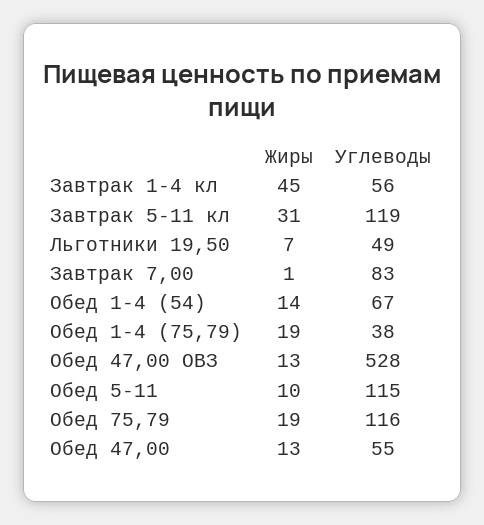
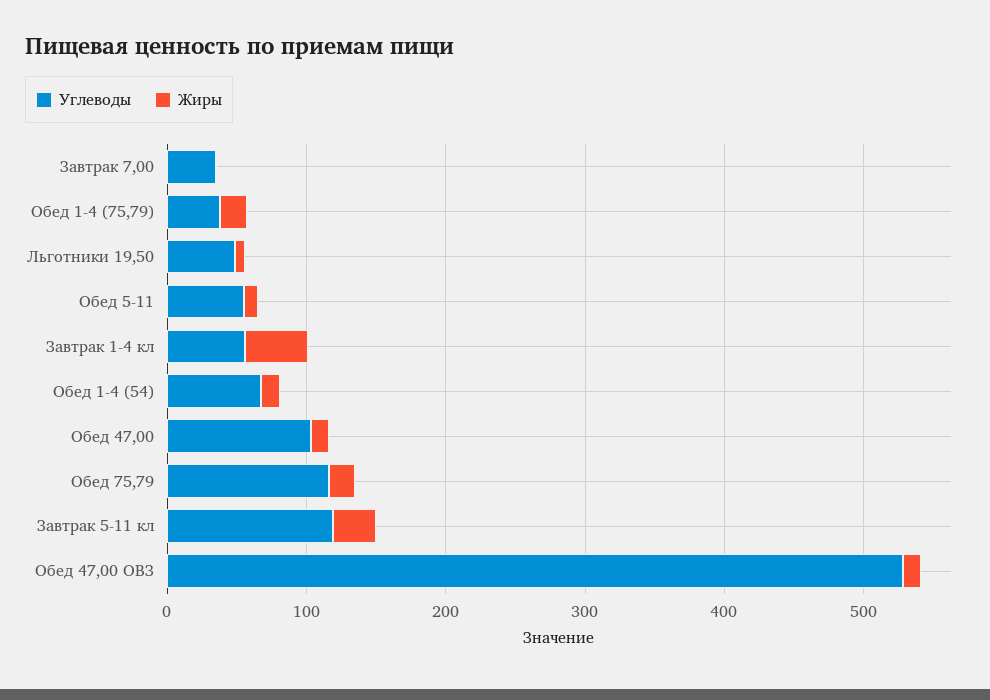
  {
    "Жиры": {
      "Завтрак 1-4 кл": 45,
      "Завтрак 5-11 кл": 31,
      "Льготники 19,50": 7,
      "Завтрак 7,00": 1,
      "Обед 1-4 (54)": 14,
      "Обед 1-4 (75,79)": 19,
      "Обед 47,00 ОВЗ": 13,
      "Обед 5-11": 10,
      "Обед 75,79": 19,
      "Обед 47,00": 13
    },
    "Углеводы": {
      "Завтрак 1-4 кл": 56,
      "Завтрак 5-11 кл": 119,
      "Льготники 19,50": 49,
-     "Завтрак 7,00": 83,
+     "Завтрак 7,00": 40,
      "Обед 1-4 (54)": 67,
      "Обед 1-4 (75,79)": 38,
      "Обед 47,00 ОВЗ": 528,
-     "Обед 5-11": 115,
+     "Обед 5-11": 60,
      "Обед 75,79": 116,
-     "Обед 47,00": 55
+     "Обед 47,00": 100
    }
  }

